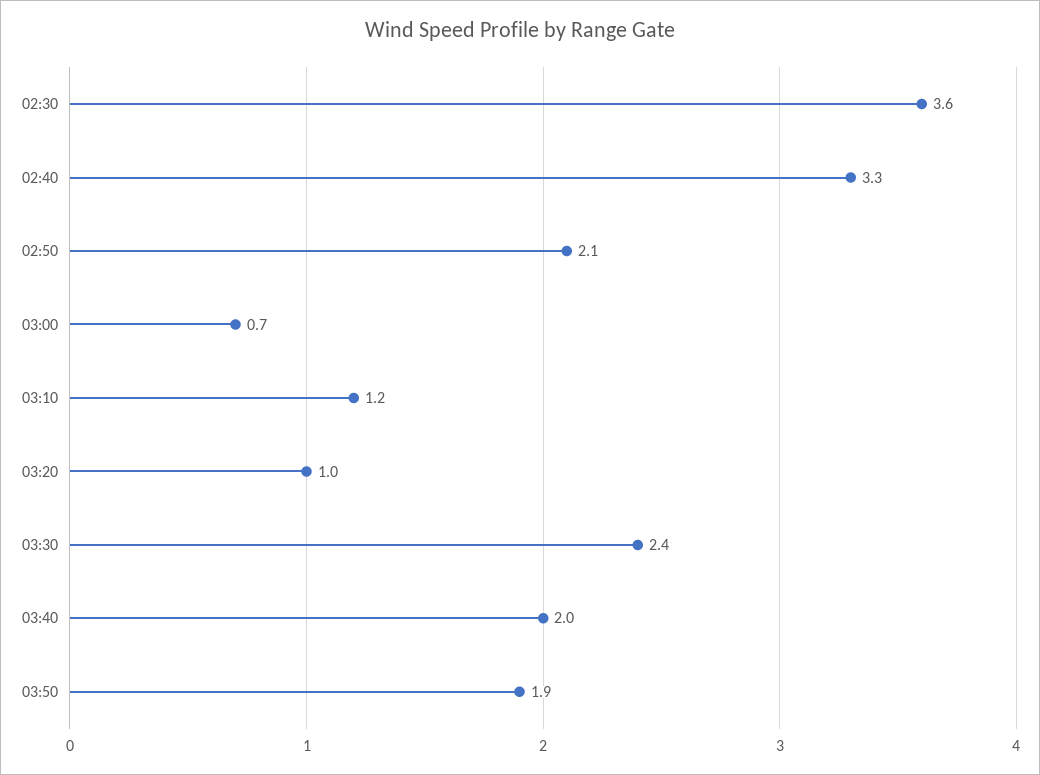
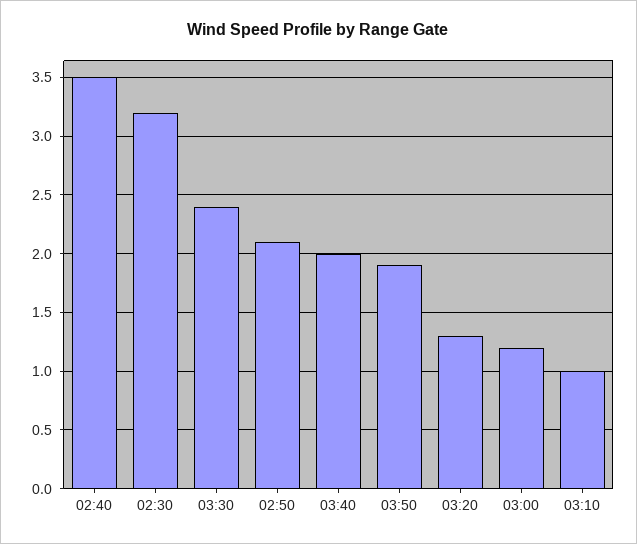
  {
-   "02:30": 3.6,
+   "02:30": 3.2,
-   "02:40": 3.3,
+   "02:40": 3.5,
    "02:50": 2.1,
-   "03:00": 0.7,
+   "03:00": 1.2,
-   "03:10": 1.2,
+   "03:10": 1,
-   "03:20": 1,
+   "03:20": 1.3,
    "03:30": 2.4,
    "03:40": 2,
    "03:50": 1.9
  }

